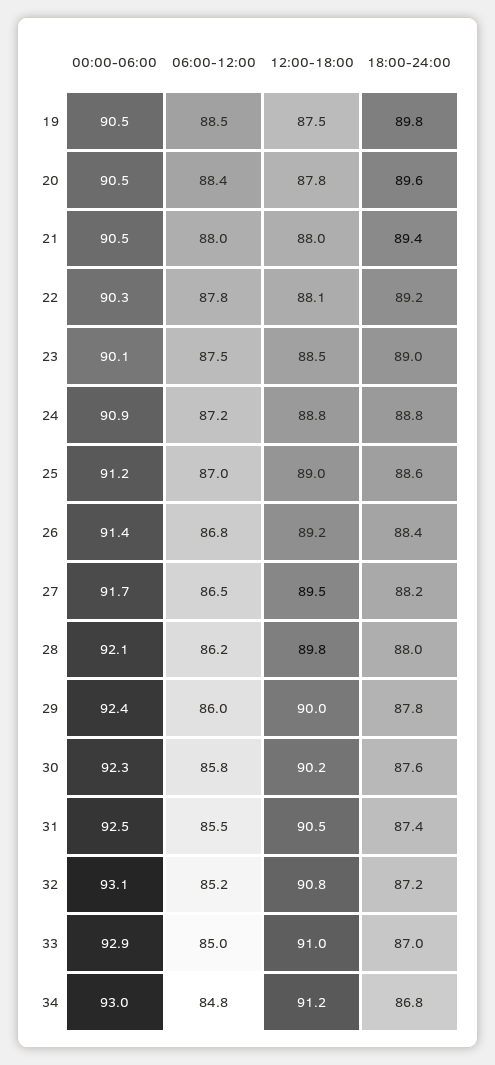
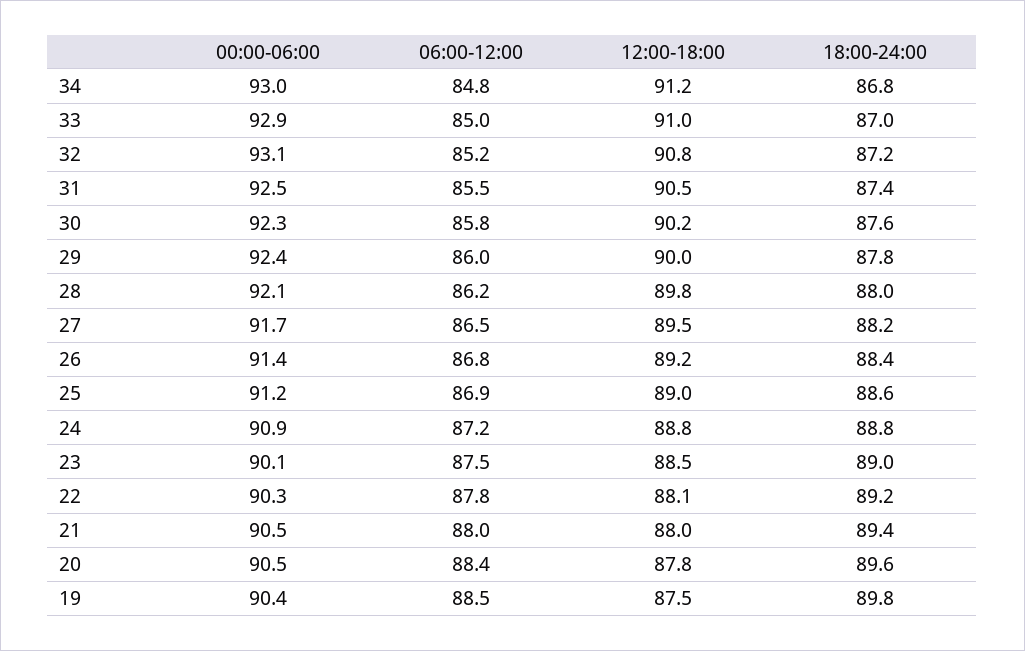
  {
    "00:00-06:00": {
-     "19": 90.5,
+     "19": 90.4,
      "20": 90.5,
      "21": 90.5,
      "22": 90.3,
      "23": 90.1,
      "24": 90.9,
      "25": 91.2,
      "26": 91.4,
      "27": 91.7,
      "28": 92.1,
      "29": 92.4,
      "30": 92.3,
      "31": 92.5,
      "32": 93.1,
      "33": 92.9,
      "34": 93
    },
    "06:00-12:00": {
      "19": 88.5,
      "20": 88.4,
      "21": 88,
      "22": 87.8,
      "23": 87.5,
      "24": 87.2,
-     "25": 87,
+     "25": 86.9,
      "26": 86.8,
      "27": 86.5,
      "28": 86.2,
      "29": 86,
      "30": 85.8,
      "31": 85.5,
      "32": 85.2,
      "33": 85,
      "34": 84.8
    },
    "12:00-18:00": {
      "19": 87.5,
      "20": 87.8,
      "21": 88,
      "22": 88.1,
      "23": 88.5,
      "24": 88.8,
      "25": 89,
      "26": 89.2,
      "27": 89.5,
      "28": 89.8,
      "29": 90,
      "30": 90.2,
      "31": 90.5,
      "32": 90.8,
      "33": 91,
      "34": 91.2
    },
    "18:00-24:00": {
      "19": 89.8,
      "20": 89.6,
      "21": 89.4,
      "22": 89.2,
      "23": 89,
      "24": 88.8,
      "25": 88.6,
      "26": 88.4,
      "27": 88.2,
      "28": 88,
      "29": 87.8,
      "30": 87.6,
      "31": 87.4,
      "32": 87.2,
      "33": 87,
      "34": 86.8
    }
  }

